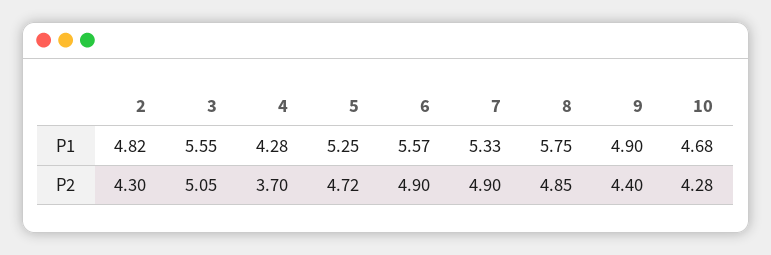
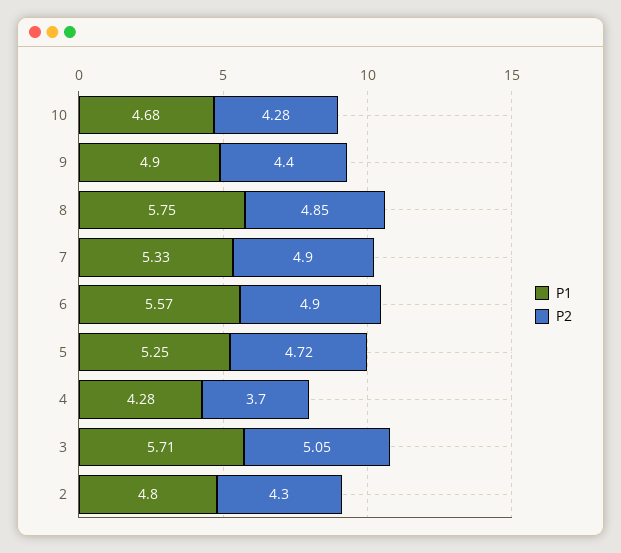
  {
    "P1": {
-     "2": 4.82,
+     "2": 4.8,
-     "3": 5.55,
+     "3": 5.71,
      "4": 4.28,
      "5": 5.25,
      "6": 5.57,
      "7": 5.33,
      "8": 5.75,
      "9": 4.9,
      "10": 4.68
    },
    "P2": {
      "2": 4.3,
      "3": 5.05,
      "4": 3.7,
      "5": 4.72,
      "6": 4.9,
      "7": 4.9,
      "8": 4.85,
      "9": 4.4,
      "10": 4.28
    }
  }

